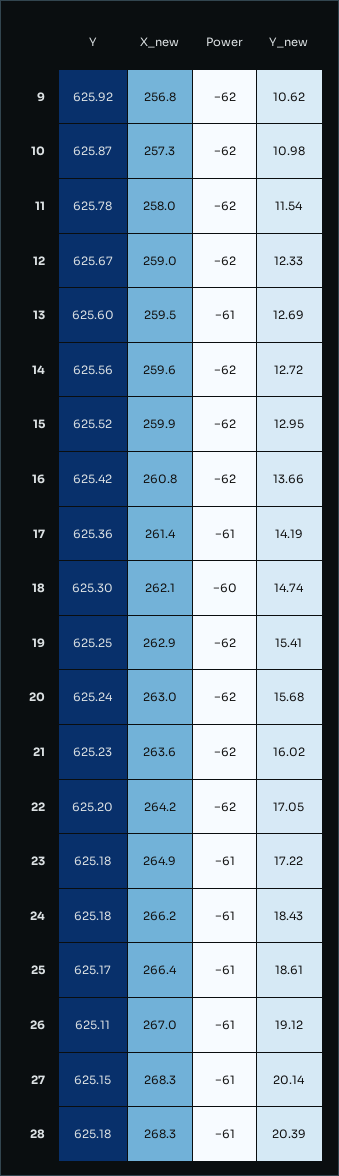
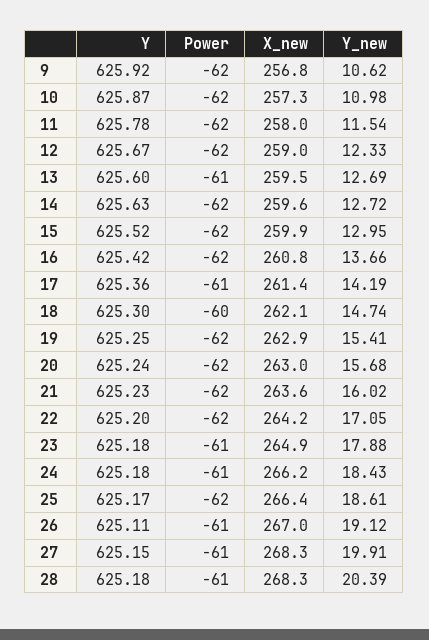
  {
    "Y": {
      "9": 625.92,
      "10": 625.87,
      "11": 625.78,
      "12": 625.67,
      "13": 625.6,
-     "14": 625.56,
+     "14": 625.63,
      "15": 625.52,
      "16": 625.42,
      "17": 625.36,
      "18": 625.3,
      "19": 625.25,
      "20": 625.24,
      "21": 625.23,
      "22": 625.2,
      "23": 625.18,
      "24": 625.18,
      "25": 625.17,
      "26": 625.11,
      "27": 625.15,
      "28": 625.18
    },
    "X_new": {
      "9": 256.8,
      "10": 257.3,
      "11": 258,
      "12": 259,
      "13": 259.5,
      "14": 259.6,
      "15": 259.9,
      "16": 260.8,
      "17": 261.4,
      "18": 262.1,
      "19": 262.9,
      "20": 263,
      "21": 263.6,
      "22": 264.2,
      "23": 264.9,
      "24": 266.2,
      "25": 266.4,
      "26": 267,
      "27": 268.3,
      "28": 268.3
    },
    "Power": {
      "9": -62,
      "10": -62,
      "11": -62,
      "12": -62,
      "13": -61,
      "14": -62,
      "15": -62,
      "16": -62,
      "17": -61,
      "18": -60,
      "19": -62,
      "20": -62,
      "21": -62,
      "22": -62,
      "23": -61,
      "24": -61,
-     "25": -61,
+     "25": -62,
      "26": -61,
      "27": -61,
      "28": -61
    },
    "Y_new": {
      "9": 10.62,
      "10": 10.98,
      "11": 11.54,
      "12": 12.33,
      "13": 12.69,
      "14": 12.72,
      "15": 12.95,
      "16": 13.66,
      "17": 14.19,
      "18": 14.74,
      "19": 15.41,
      "20": 15.68,
      "21": 16.02,
      "22": 17.05,
-     "23": 17.22,
+     "23": 17.88,
      "24": 18.43,
      "25": 18.61,
      "26": 19.12,
-     "27": 20.14,
+     "27": 19.91,
      "28": 20.39
    }
  }

